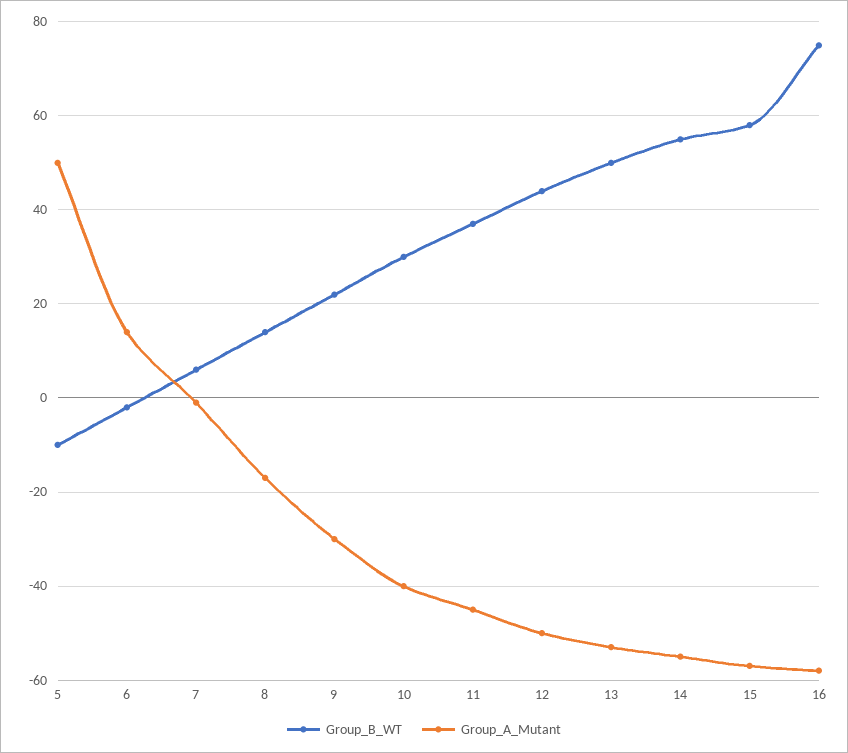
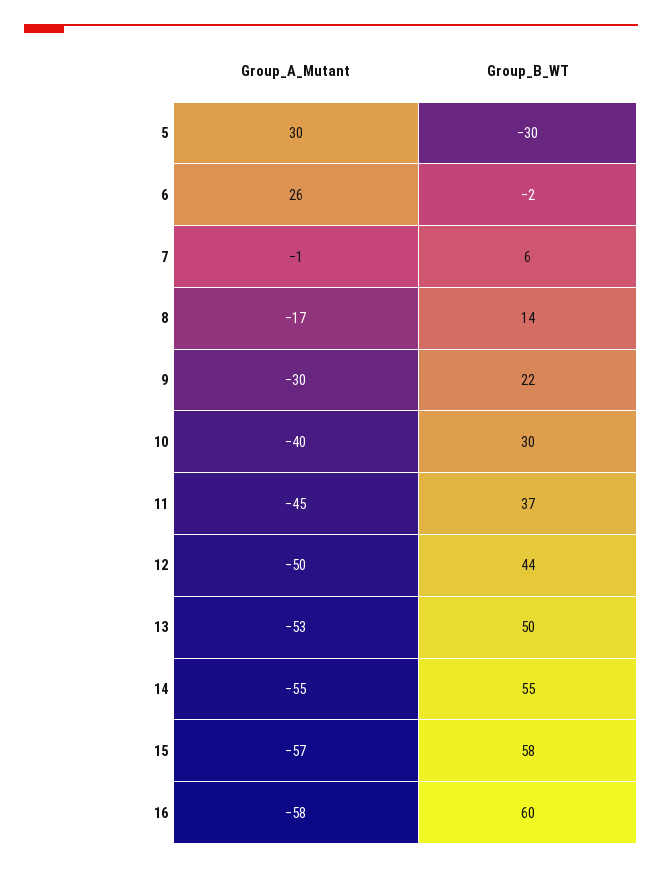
  {
    "Group_B_WT": {
-     "5": -10,
+     "5": -30,
      "6": -2,
      "7": 6,
      "8": 14,
      "9": 22,
      "10": 30,
      "11": 37,
      "12": 44,
      "13": 50,
      "14": 55,
      "15": 58,
-     "16": 75
+     "16": 60
    },
    "Group_A_Mutant": {
-     "5": 50,
+     "5": 30,
-     "6": 15,
+     "6": 26,
      "7": -1,
      "8": -17,
      "9": -30,
      "10": -40,
      "11": -45,
      "12": -50,
      "13": -53,
      "14": -55,
      "15": -57,
      "16": -58
    }
  }

